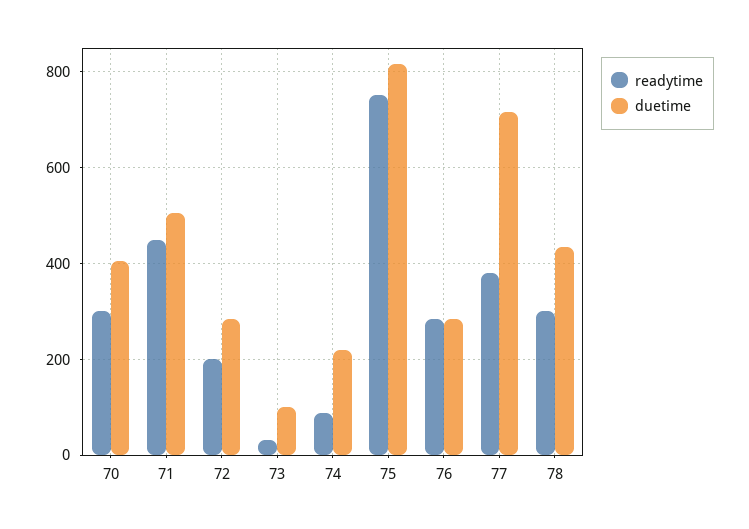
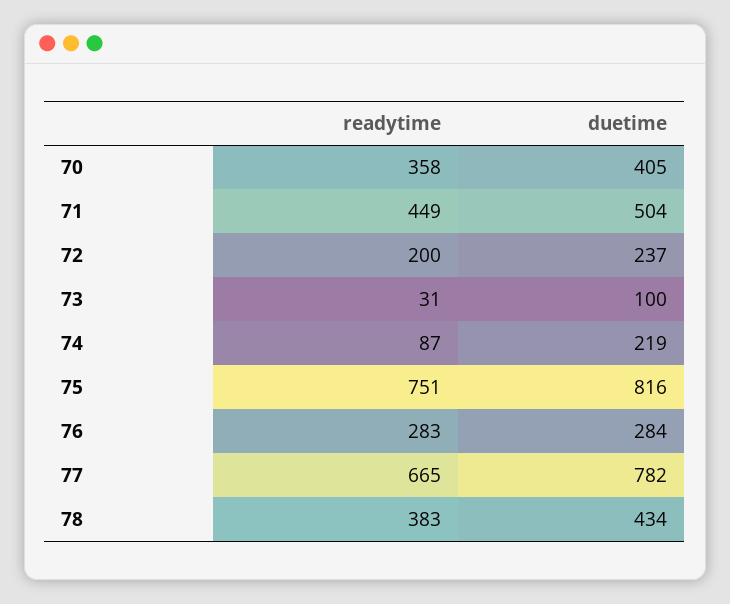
  {
    "readytime": {
-     "70": 300,
+     "70": 358,
      "71": 449,
      "72": 200,
      "73": 31,
      "74": 87,
      "75": 751,
      "76": 283,
-     "77": 380,
+     "77": 665,
-     "78": 300
+     "78": 383
    },
    "duetime": {
      "70": 405,
      "71": 504,
-     "72": 280,
+     "72": 237,
      "73": 100,
      "74": 219,
      "75": 816,
      "76": 284,
-     "77": 720,
+     "77": 782,
      "78": 434
    }
  }

